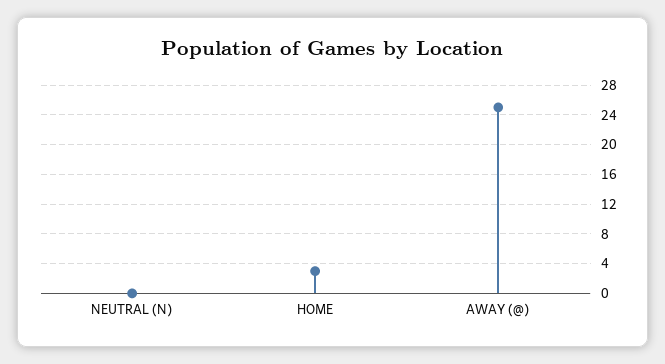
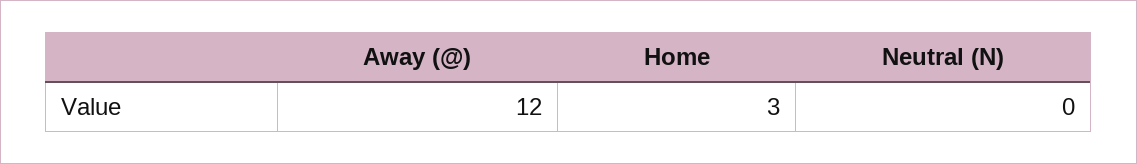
  {
    "NEUTRAL (N)": 0,
    "HOME": 3,
-   "AWAY (@)": 25
+   "AWAY (@)": 12
  }

